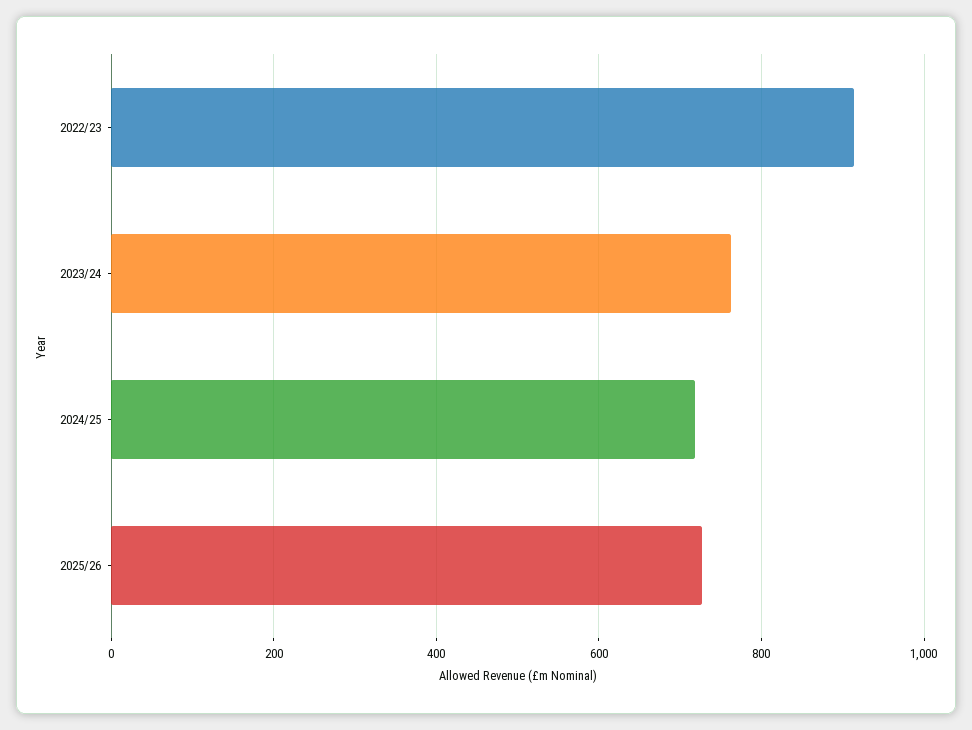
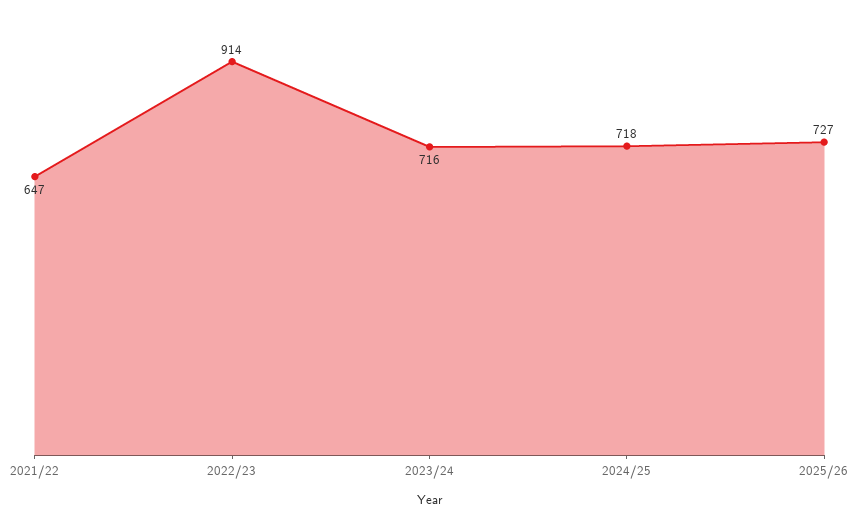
  {
    "2022/23": 914,
-   "2023/24": 760,
+   "2023/24": 716,
    "2024/25": 718,
-   "2025/26": 727
+   "2025/26": 727,
+   "2021/22": 647
  }

